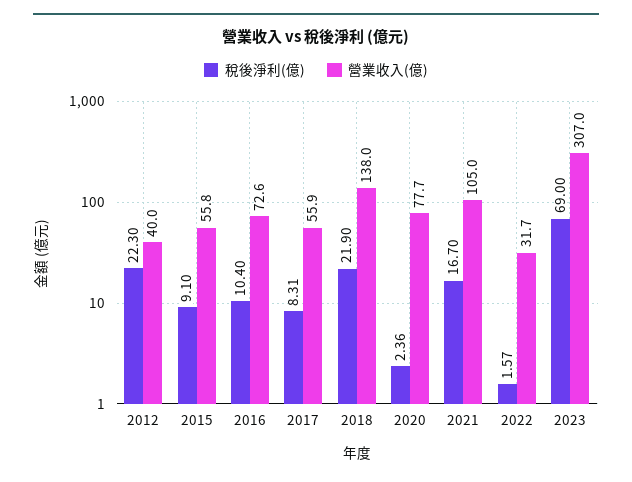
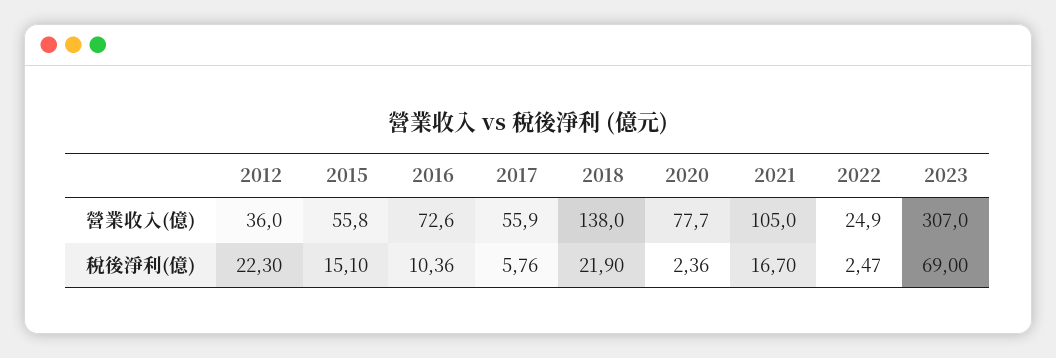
  {
    "稅後淨利(億)": {
      "2012": 22.3,
-     "2015": 9.1,
+     "2015": 15.1,
-     "2016": 10.4,
+     "2016": 10.36,
-     "2017": 8.31,
+     "2017": 5.76,
      "2018": 21.9,
      "2020": 2.36,
      "2021": 16.7,
-     "2022": 1.57,
+     "2022": 2.47,
      "2023": 69
    },
    "營業收入(億)": {
-     "2012": 40,
+     "2012": 36,
      "2015": 55.8,
      "2016": 72.6,
      "2017": 55.9,
      "2018": 138,
      "2020": 77.7,
      "2021": 105,
-     "2022": 31.7,
+     "2022": 24.9,
      "2023": 307
    }
  }

